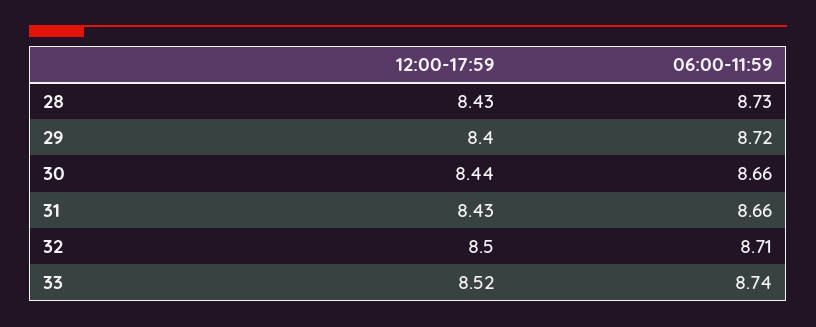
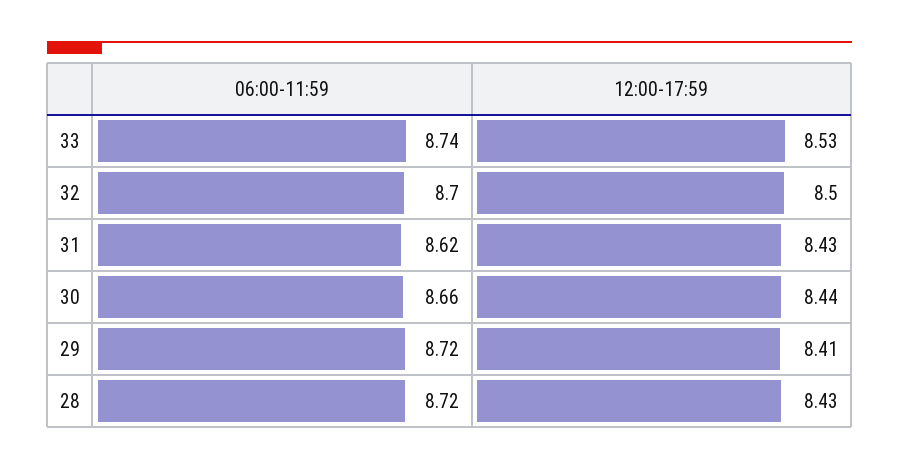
  {
    "12:00-17:59": {
      "28": 8.43,
-     "29": 8.4,
+     "29": 8.41,
      "30": 8.44,
      "31": 8.43,
      "32": 8.5,
-     "33": 8.52
+     "33": 8.53
    },
    "06:00-11:59": {
-     "28": 8.73,
+     "28": 8.72,
      "29": 8.72,
      "30": 8.66,
-     "31": 8.66,
+     "31": 8.62,
-     "32": 8.71,
+     "32": 8.7,
      "33": 8.74
    }
  }

